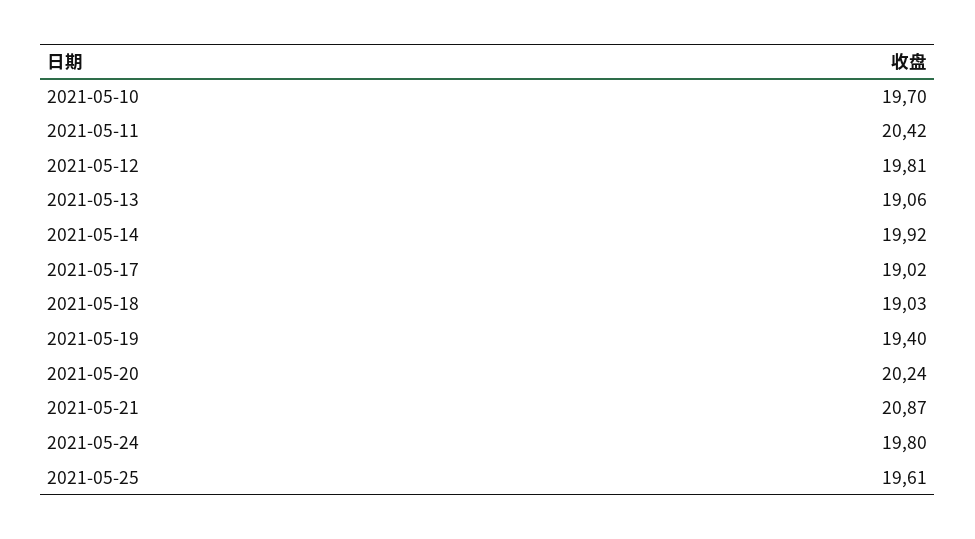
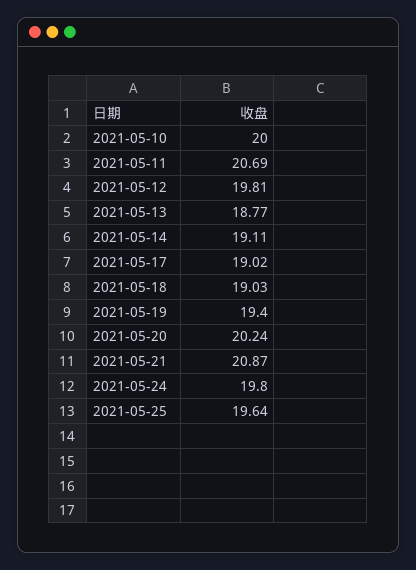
  {
-   "2021-05-10": 19.7,
+   "2021-05-10": 20,
-   "2021-05-11": 20.42,
+   "2021-05-11": 20.69,
    "2021-05-12": 19.81,
-   "2021-05-13": 19.06,
+   "2021-05-13": 18.77,
-   "2021-05-14": 19.92,
+   "2021-05-14": 19.11,
    "2021-05-17": 19.02,
    "2021-05-18": 19.03,
    "2021-05-19": 19.4,
    "2021-05-20": 20.24,
    "2021-05-21": 20.87,
    "2021-05-24": 19.8,
-   "2021-05-25": 19.61
+   "2021-05-25": 19.64
  }

